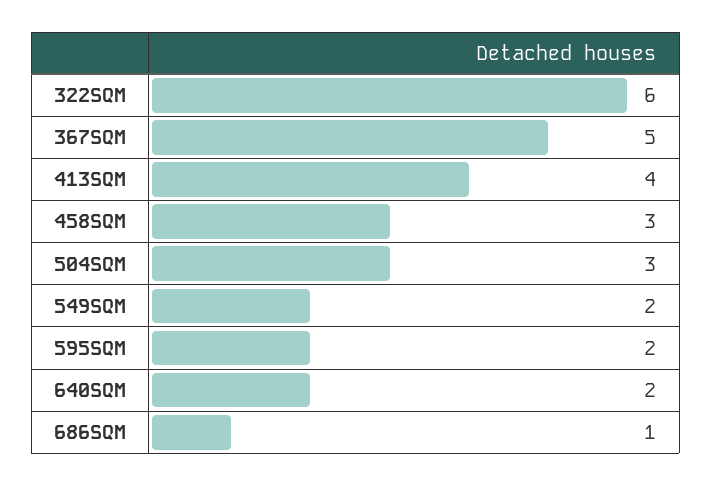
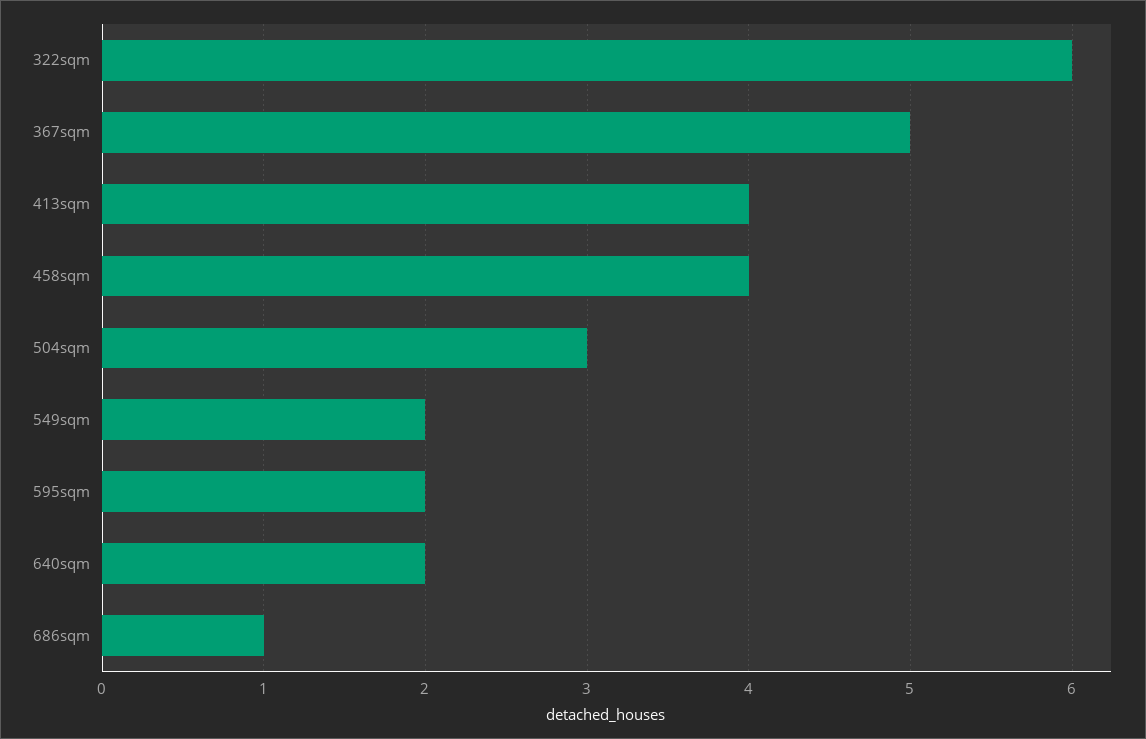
  {
    "322SQM": 6,
    "367SQM": 5,
    "413SQM": 4,
-   "458SQM": 3,
+   "458SQM": 4,
    "504SQM": 3,
    "549SQM": 2,
    "595SQM": 2,
    "640SQM": 2,
    "686SQM": 1
  }

